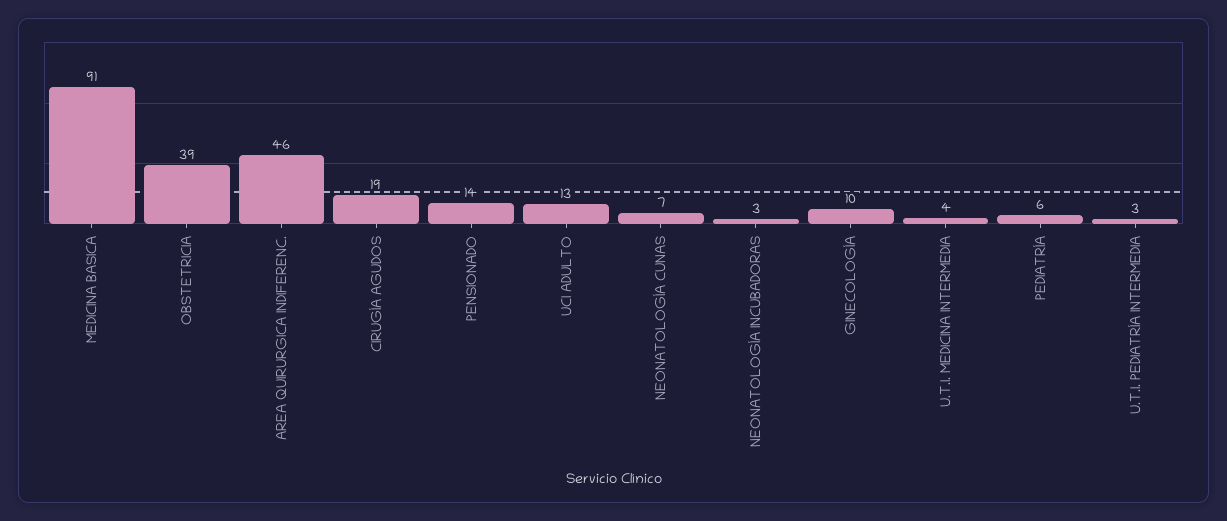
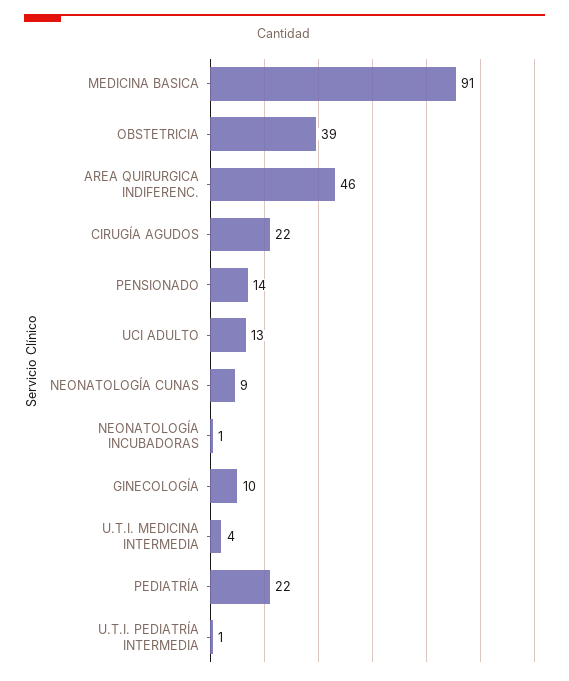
  {
    "MEDICINA BASICA": 91,
    "OBSTETRICIA": 39,
    "AREA QUIRURGICA INDIFERENC.": 46,
-   "CIRUGÍA AGUDOS": 19,
+   "CIRUGÍA AGUDOS": 22,
    "PENSIONADO": 14,
    "UCI ADULTO": 13,
-   "NEONATOLOGÍA CUNAS": 7,
+   "NEONATOLOGÍA CUNAS": 9,
-   "NEONATOLOGÍA INCUBADORAS": 3,
+   "NEONATOLOGÍA INCUBADORAS": 1,
    "GINECOLOGÍA": 10,
    "U.T.I. MEDICINA INTERMEDIA": 4,
-   "PEDIATRÍA": 6,
+   "PEDIATRÍA": 22,
-   "U.T.I. PEDIATRÍA INTERMEDIA": 3
+   "U.T.I. PEDIATRÍA INTERMEDIA": 1
  }

